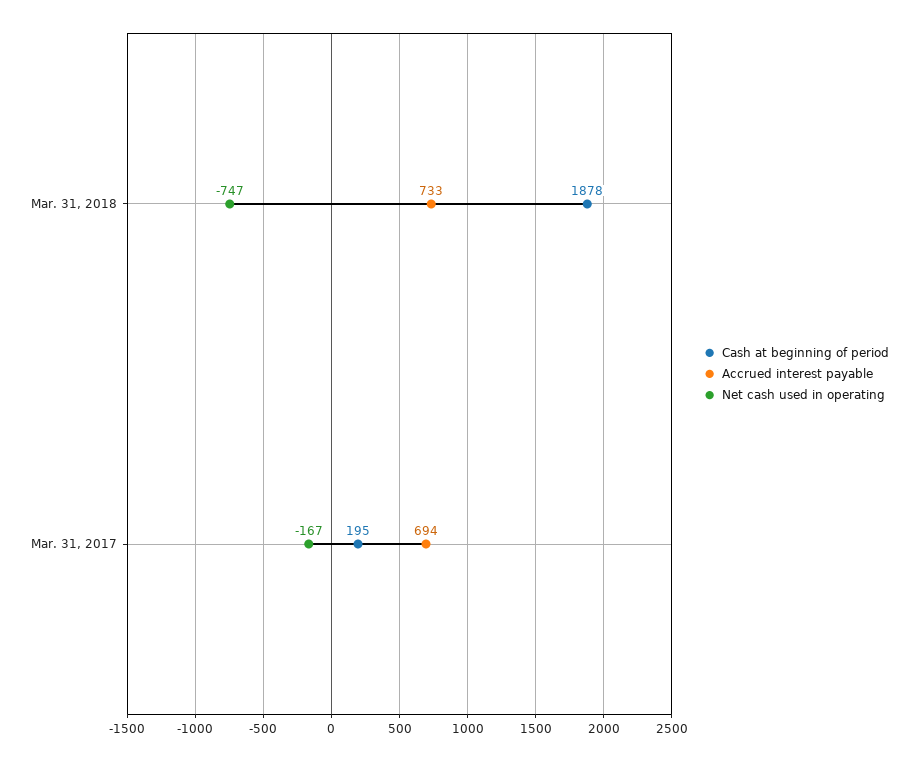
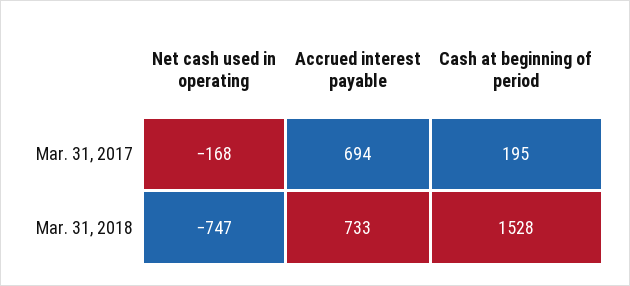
  {
    "Cash at beginning of period": {
-     "Mar. 31, 2018": 1878,
+     "Mar. 31, 2018": 1528,
      "Mar. 31, 2017": 195
    },
    "Accrued interest payable": {
      "Mar. 31, 2018": 733,
      "Mar. 31, 2017": 694
    },
    "Net cash used in operating": {
      "Mar. 31, 2018": -747,
-     "Mar. 31, 2017": -167
+     "Mar. 31, 2017": -168
    }
  }

